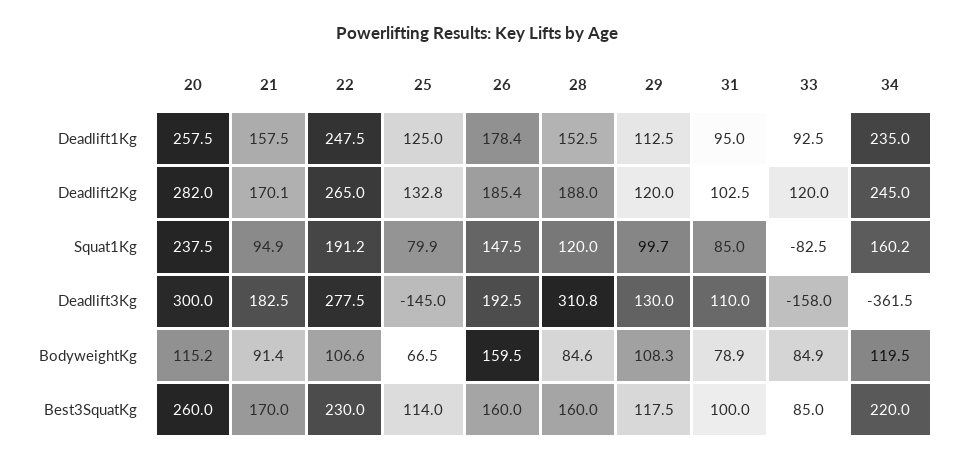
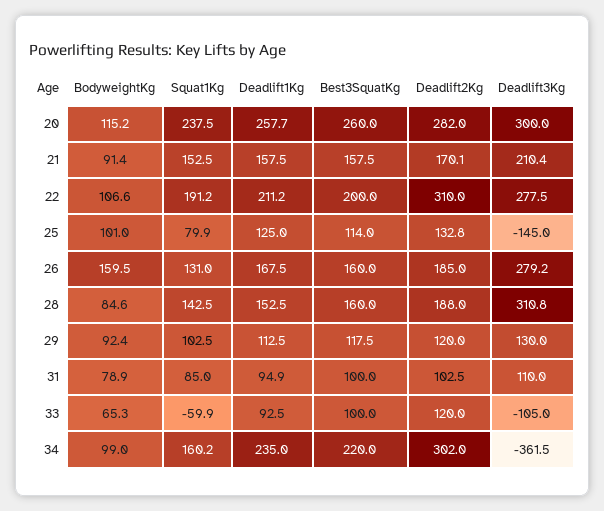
  {
    "20": {
-     "Deadlift1Kg": 257.5,
+     "Deadlift1Kg": 257.7,
      "Deadlift2Kg": 282,
      "Squat1Kg": 237.5,
      "Deadlift3Kg": 300,
      "BodyweightKg": 115.2,
      "Best3SquatKg": 260
    },
    "21": {
      "Deadlift1Kg": 157.5,
      "Deadlift2Kg": 170.1,
-     "Squat1Kg": 94.9,
+     "Squat1Kg": 152.5,
-     "Deadlift3Kg": 182.5,
+     "Deadlift3Kg": 210.4,
      "BodyweightKg": 91.4,
-     "Best3SquatKg": 170
+     "Best3SquatKg": 157.5
    },
    "22": {
-     "Deadlift1Kg": 247.5,
+     "Deadlift1Kg": 211.2,
-     "Deadlift2Kg": 265,
+     "Deadlift2Kg": 310,
      "Squat1Kg": 191.2,
      "Deadlift3Kg": 277.5,
      "BodyweightKg": 106.6,
-     "Best3SquatKg": 230
+     "Best3SquatKg": 200
    },
    "25": {
      "Deadlift1Kg": 125,
      "Deadlift2Kg": 132.8,
      "Squat1Kg": 79.9,
      "Deadlift3Kg": -145,
-     "BodyweightKg": 66.5,
+     "BodyweightKg": 101,
      "Best3SquatKg": 114
    },
    "26": {
-     "Deadlift1Kg": 178.4,
+     "Deadlift1Kg": 167.5,
-     "Deadlift2Kg": 185.4,
+     "Deadlift2Kg": 185,
-     "Squat1Kg": 147.5,
+     "Squat1Kg": 131,
-     "Deadlift3Kg": 192.5,
+     "Deadlift3Kg": 279.2,
      "BodyweightKg": 159.5,
      "Best3SquatKg": 160
    },
    "28": {
      "Deadlift1Kg": 152.5,
      "Deadlift2Kg": 188,
-     "Squat1Kg": 120,
+     "Squat1Kg": 142.5,
      "Deadlift3Kg": 310.8,
      "BodyweightKg": 84.6,
      "Best3SquatKg": 160
    },
    "29": {
      "Deadlift1Kg": 112.5,
      "Deadlift2Kg": 120,
-     "Squat1Kg": 99.7,
+     "Squat1Kg": 102.5,
      "Deadlift3Kg": 130,
-     "BodyweightKg": 108.3,
+     "BodyweightKg": 92.4,
      "Best3SquatKg": 117.5
    },
    "31": {
-     "Deadlift1Kg": 95,
+     "Deadlift1Kg": 94.9,
      "Deadlift2Kg": 102.5,
      "Squat1Kg": 85,
      "Deadlift3Kg": 110,
      "BodyweightKg": 78.9,
      "Best3SquatKg": 100
    },
    "33": {
      "Deadlift1Kg": 92.5,
      "Deadlift2Kg": 120,
-     "Squat1Kg": -82.5,
+     "Squat1Kg": -59.9,
-     "Deadlift3Kg": -158,
+     "Deadlift3Kg": -105,
-     "BodyweightKg": 84.9,
+     "BodyweightKg": 65.3,
-     "Best3SquatKg": 85
+     "Best3SquatKg": 100
    },
    "34": {
      "Deadlift1Kg": 235,
-     "Deadlift2Kg": 245,
+     "Deadlift2Kg": 302,
      "Squat1Kg": 160.2,
      "Deadlift3Kg": -361.5,
-     "BodyweightKg": 119.5,
+     "BodyweightKg": 99,
      "Best3SquatKg": 220
    }
  }

